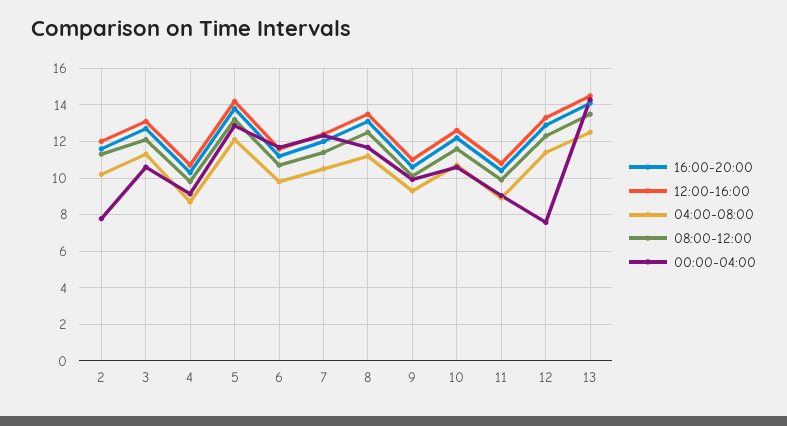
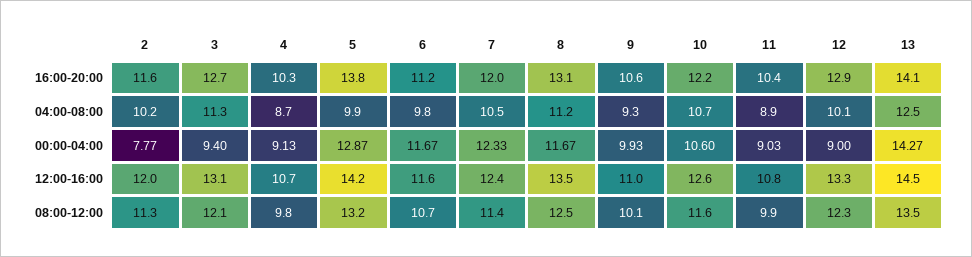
  {
    "16:00-20:00": {
      "2": 11.6,
      "3": 12.7,
      "4": 10.3,
      "5": 13.8,
      "6": 11.2,
      "7": 12,
      "8": 13.1,
      "9": 10.6,
      "10": 12.2,
      "11": 10.4,
      "12": 12.9,
      "13": 14.1
    },
    "12:00-16:00": {
      "2": 12,
      "3": 13.1,
      "4": 10.7,
      "5": 14.2,
      "6": 11.6,
      "7": 12.4,
      "8": 13.5,
      "9": 11,
      "10": 12.6,
      "11": 10.8,
      "12": 13.3,
      "13": 14.5
    },
    "04:00-08:00": {
      "2": 10.2,
      "3": 11.3,
      "4": 8.7,
-     "5": 12,
+     "5": 9.9,
      "6": 9.8,
      "7": 10.5,
      "8": 11.2,
      "9": 9.3,
      "10": 10.7,
      "11": 8.9,
-     "12": 11.5,
+     "12": 10.1,
      "13": 12.5
    },
    "08:00-12:00": {
      "2": 11.3,
      "3": 12.1,
      "4": 9.8,
      "5": 13.2,
      "6": 10.7,
      "7": 11.4,
      "8": 12.5,
      "9": 10.1,
      "10": 11.6,
      "11": 9.9,
      "12": 12.3,
      "13": 13.5
    },
    "00:00-04:00": {
      "2": 7.77,
-     "3": 10.5,
+     "3": 9.4,
      "4": 9.13,
      "5": 12.87,
      "6": 11.67,
      "7": 12.33,
      "8": 11.67,
      "9": 9.93,
      "10": 10.6,
      "11": 9.03,
-     "12": 7.5,
+     "12": 9,
      "13": 14.27
    }
  }

